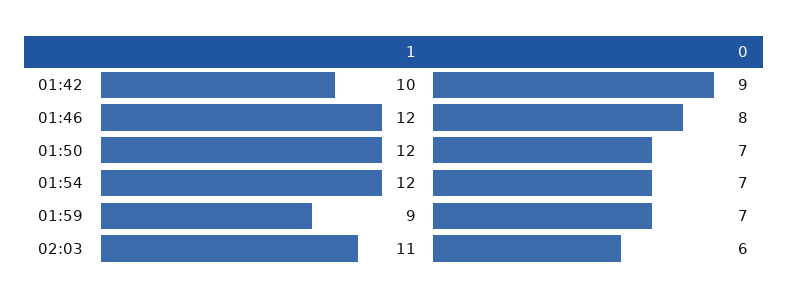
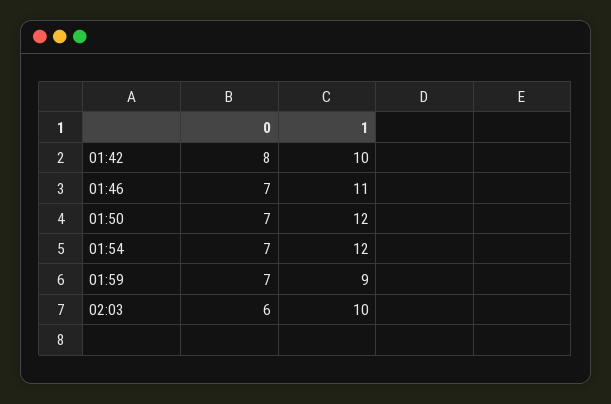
  {
    "1": {
      "01:42": 10,
-     "01:46": 12,
+     "01:46": 11,
      "01:50": 12,
      "01:54": 12,
      "01:59": 9,
-     "02:03": 11
+     "02:03": 10
    },
    "0": {
-     "01:42": 9,
+     "01:42": 8,
-     "01:46": 8,
+     "01:46": 7,
      "01:50": 7,
      "01:54": 7,
      "01:59": 7,
      "02:03": 6
    }
  }

